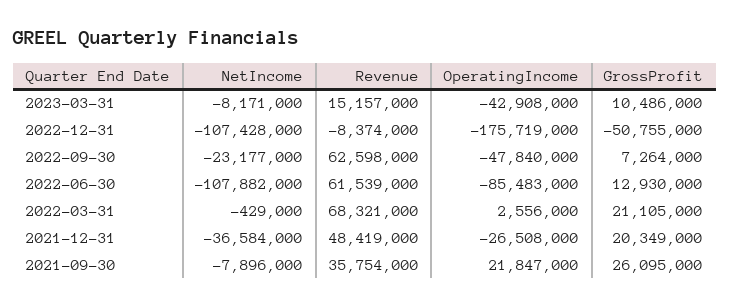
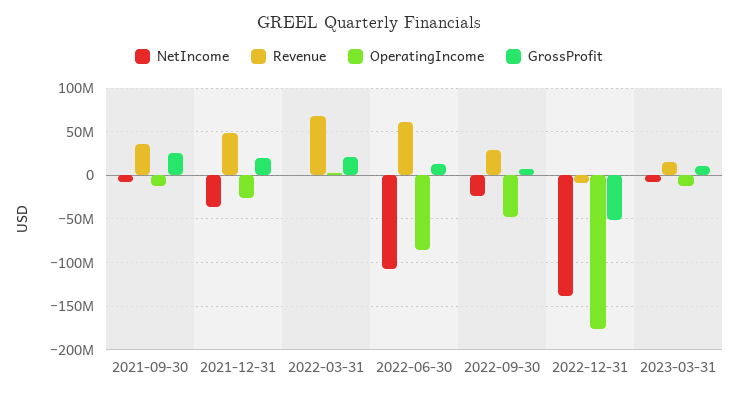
  {
    "NetIncome": {
      "2023-03-31": -8171000,
-     "2022-12-31": -107428000,
+     "2022-12-31": -140000000,
      "2022-09-30": -23177000,
      "2022-06-30": -107882000,
      "2022-03-31": -429000,
      "2021-12-31": -36584000,
      "2021-09-30": -7896000
    },
    "Revenue": {
      "2023-03-31": 15157000,
      "2022-12-31": -8374000,
-     "2022-09-30": 62598000,
+     "2022-09-30": 30000000,
      "2022-06-30": 61539000,
      "2022-03-31": 68321000,
      "2021-12-31": 48419000,
      "2021-09-30": 35754000
    },
    "OperatingIncome": {
-     "2023-03-31": -42908000,
+     "2023-03-31": -10000000,
      "2022-12-31": -175719000,
      "2022-09-30": -47840000,
      "2022-06-30": -85483000,
      "2022-03-31": 2556000,
      "2021-12-31": -26508000,
-     "2021-09-30": 21847000
+     "2021-09-30": -10000000
    },
    "GrossProfit": {
      "2023-03-31": 10486000,
      "2022-12-31": -50755000,
      "2022-09-30": 7264000,
      "2022-06-30": 12930000,
      "2022-03-31": 21105000,
      "2021-12-31": 20349000,
      "2021-09-30": 26095000
    }
  }

